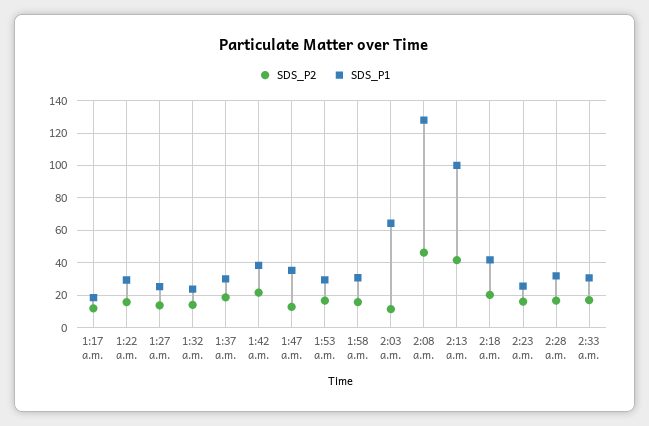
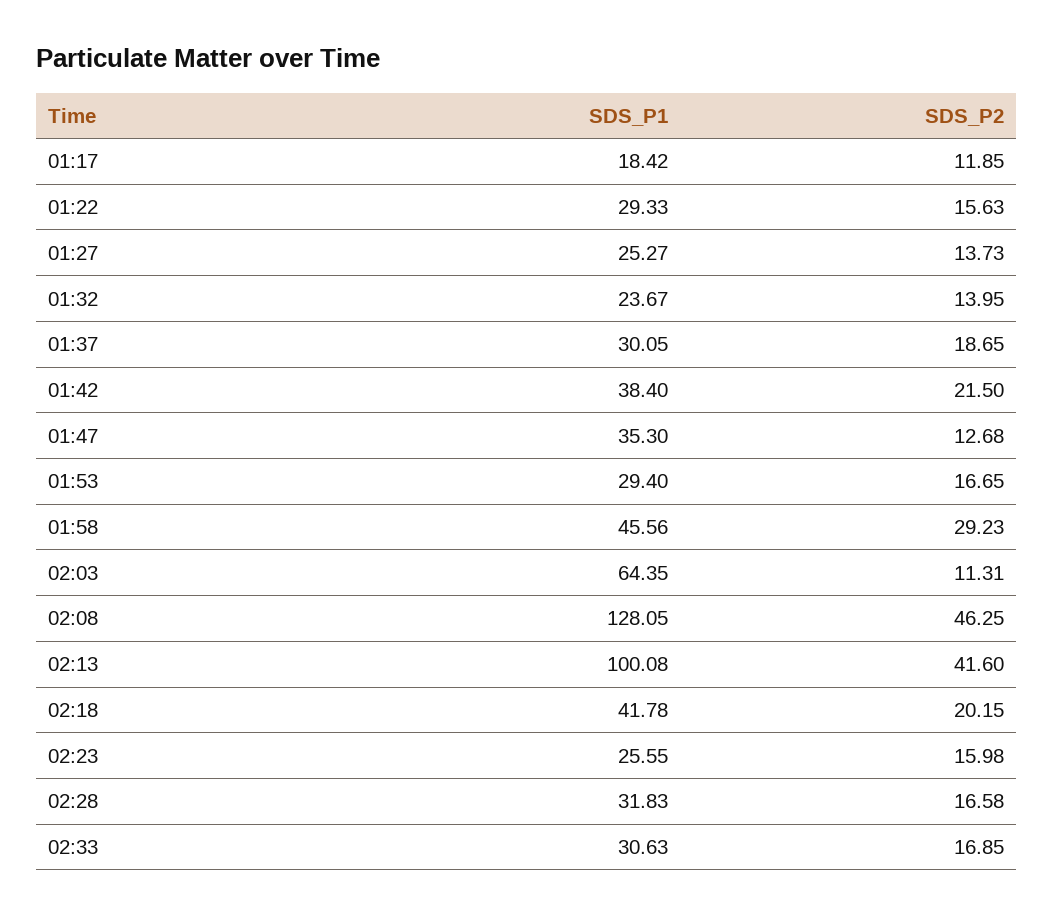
  {
    "SDS_P2": {
      "1:17 a.m.": 11.85,
      "1:22 a.m.": 15.63,
      "1:27 a.m.": 13.73,
      "1:32 a.m.": 13.95,
      "1:37 a.m.": 18.65,
      "1:42 a.m.": 21.5,
      "1:47 a.m.": 12.68,
      "1:53 a.m.": 16.65,
-     "1:58 a.m.": 15,
+     "1:58 a.m.": 29.23,
      "2:03 a.m.": 11.31,
      "2:08 a.m.": 46.25,
      "2:13 a.m.": 41.6,
      "2:18 a.m.": 20.15,
      "2:23 a.m.": 15.98,
      "2:28 a.m.": 16.58,
      "2:33 a.m.": 16.85
    },
    "SDS_P1": {
      "1:17 a.m.": 18.42,
      "1:22 a.m.": 29.33,
      "1:27 a.m.": 25.27,
      "1:32 a.m.": 23.67,
      "1:37 a.m.": 30.05,
      "1:42 a.m.": 38.4,
      "1:47 a.m.": 35.3,
      "1:53 a.m.": 29.4,
-     "1:58 a.m.": 30,
+     "1:58 a.m.": 45.56,
      "2:03 a.m.": 64.35,
      "2:08 a.m.": 128.05,
      "2:13 a.m.": 100.08,
      "2:18 a.m.": 41.78,
      "2:23 a.m.": 25.55,
      "2:28 a.m.": 31.83,
      "2:33 a.m.": 30.63
    }
  }

